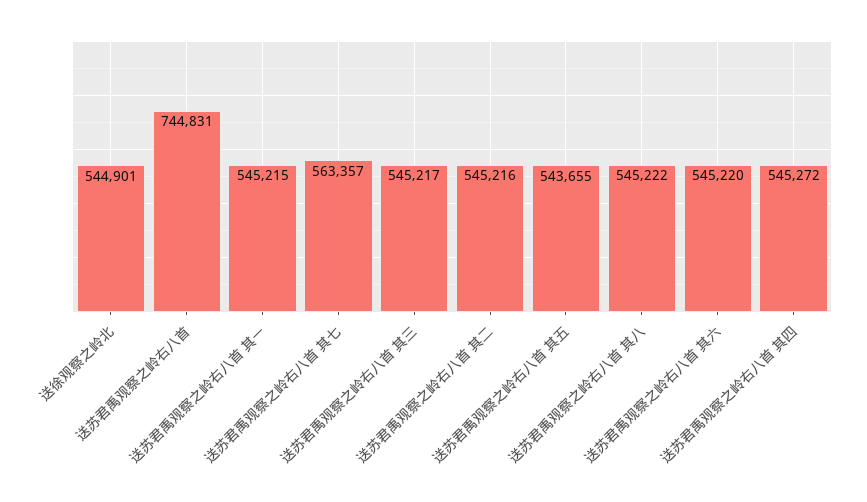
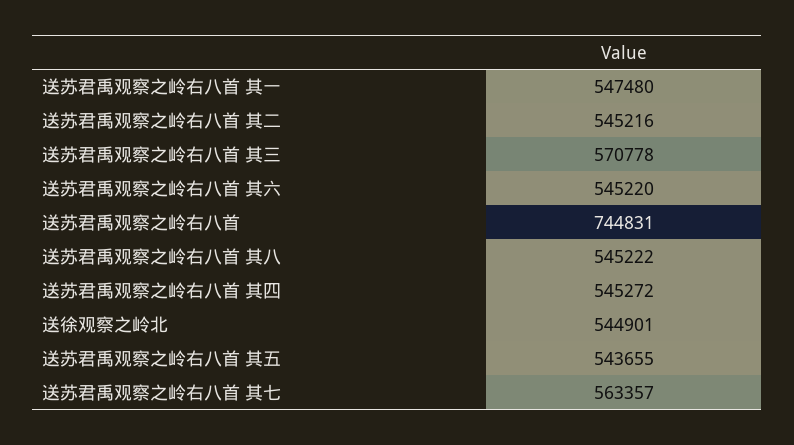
  {
    "送徐观察之岭北": 544901,
    "送苏君禹观察之岭右八首": 744831,
-   "送苏君禹观察之岭右八首 其一": 545215,
+   "送苏君禹观察之岭右八首 其一": 547480,
    "送苏君禹观察之岭右八首 其七": 563357,
-   "送苏君禹观察之岭右八首 其三": 545217,
+   "送苏君禹观察之岭右八首 其三": 570778,
    "送苏君禹观察之岭右八首 其二": 545216,
    "送苏君禹观察之岭右八首 其五": 543655,
    "送苏君禹观察之岭右八首 其八": 545222,
    "送苏君禹观察之岭右八首 其六": 545220,
    "送苏君禹观察之岭右八首 其四": 545272
  }

